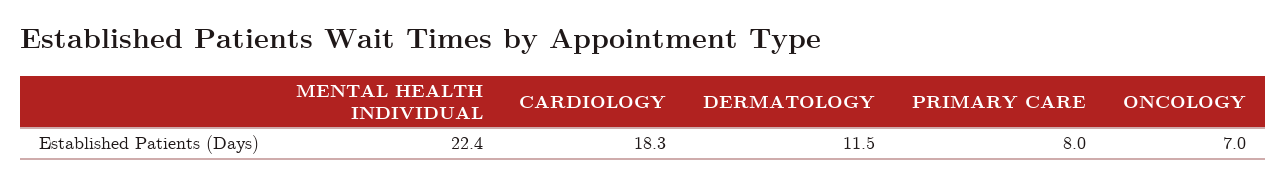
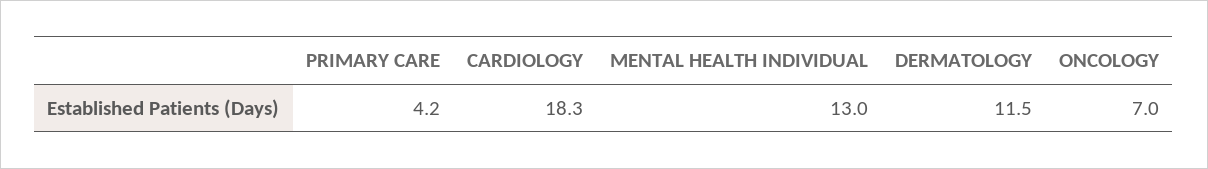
  {
-   "MENTAL HEALTH INDIVIDUAL": 22.4,
+   "MENTAL HEALTH INDIVIDUAL": 13,
    "CARDIOLOGY": 18.3,
    "DERMATOLOGY": 11.5,
-   "PRIMARY CARE": 8,
+   "PRIMARY CARE": 4.2,
    "ONCOLOGY": 7
  }

